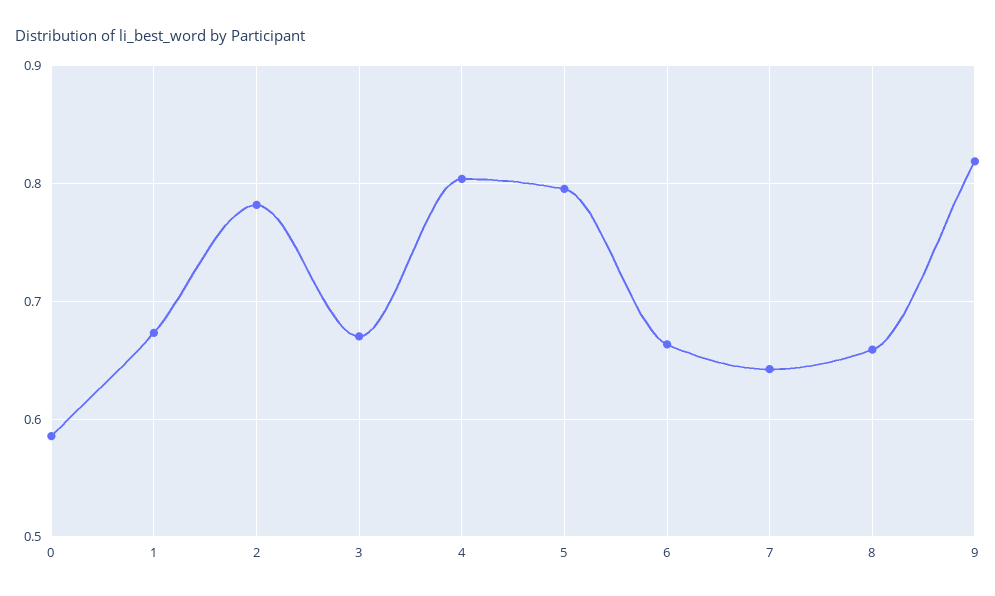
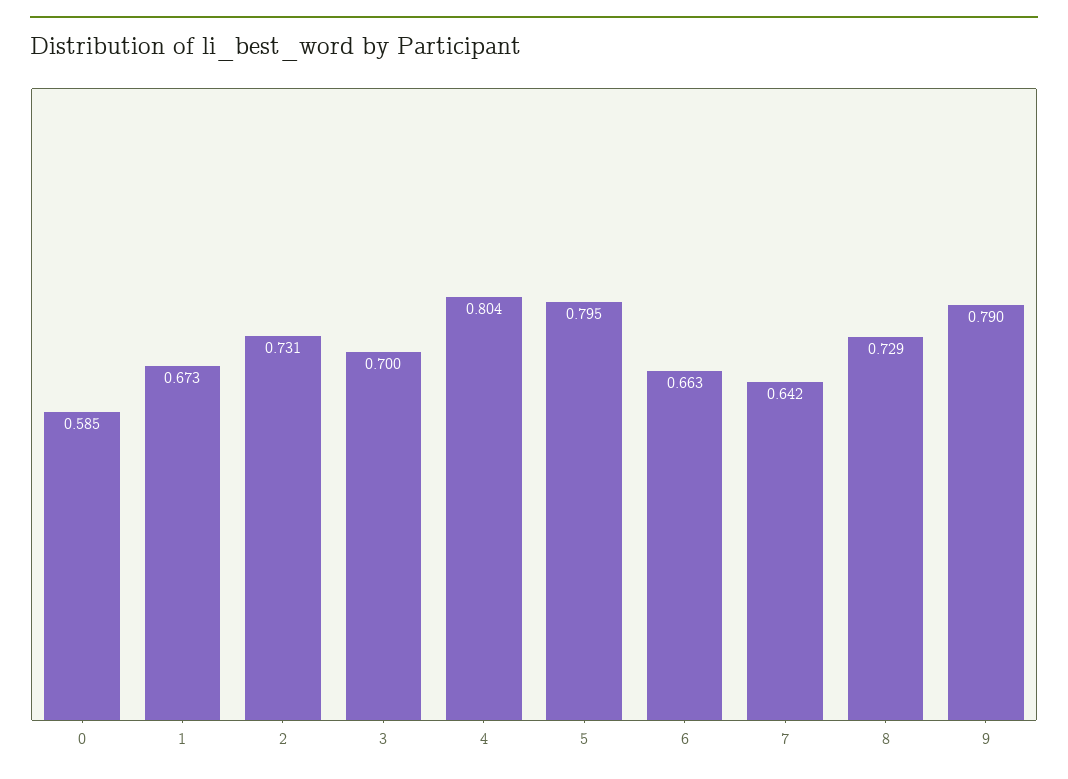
  {
    "0": 0.585,
    "1": 0.673,
-   "2": 0.78,
+   "2": 0.731,
-   "3": 0.67,
+   "3": 0.7,
    "4": 0.804,
    "5": 0.795,
    "6": 0.663,
    "7": 0.642,
-   "8": 0.66,
+   "8": 0.729,
-   "9": 0.82
+   "9": 0.79
  }

